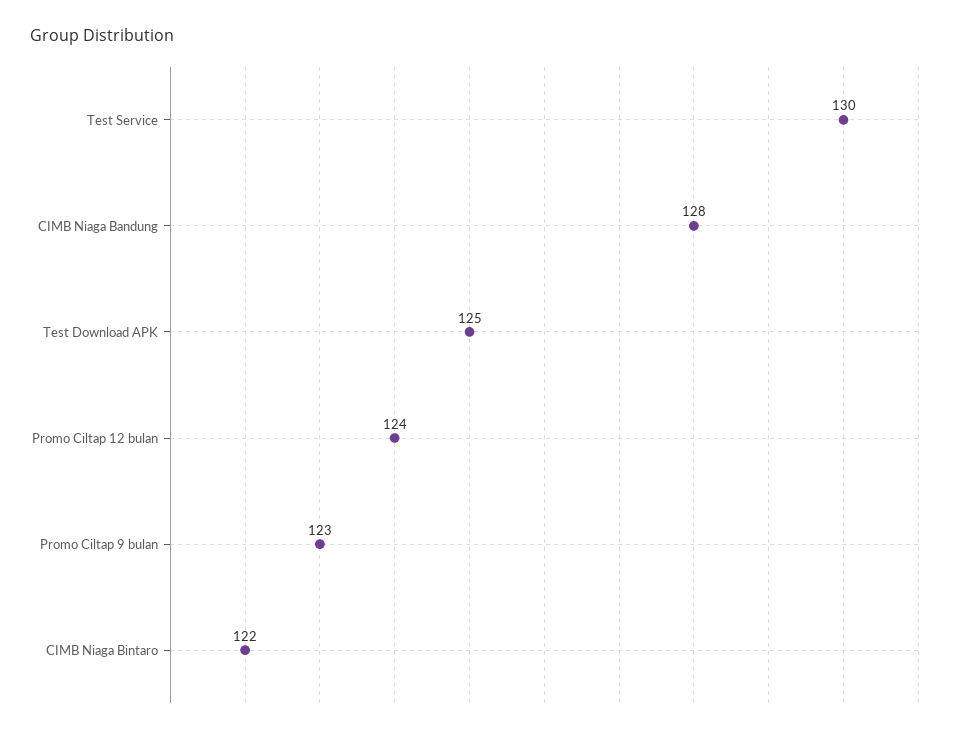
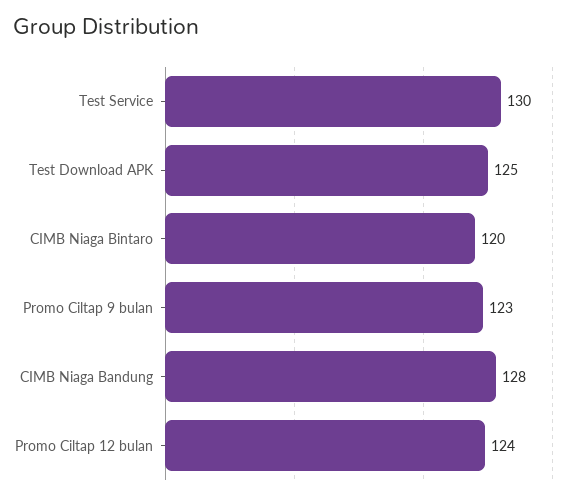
  {
    "Test Service": 130,
    "CIMB Niaga Bandung": 128,
    "Test Download APK": 125,
    "Promo Ciltap 12 bulan": 124,
    "Promo Ciltap 9 bulan": 123,
-   "CIMB Niaga Bintaro": 122
+   "CIMB Niaga Bintaro": 120
  }

